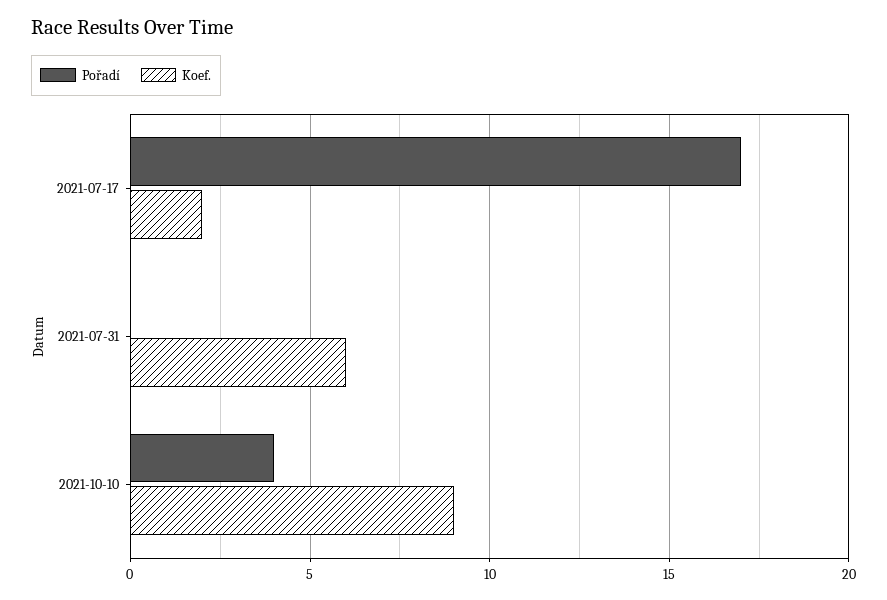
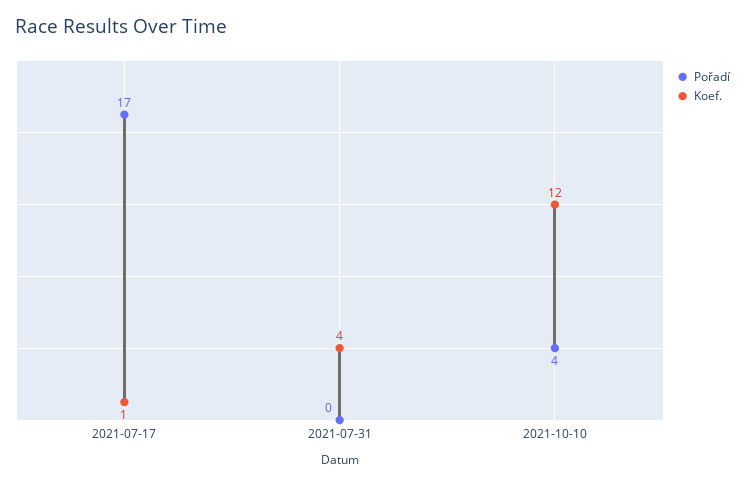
  {
    "Pořadí": {
      "2021-07-17": 17,
      "2021-07-31": 0,
      "2021-10-10": 4
    },
    "Koef.": {
-     "2021-07-17": 2,
+     "2021-07-17": 1,
-     "2021-07-31": 6,
+     "2021-07-31": 4,
-     "2021-10-10": 9
+     "2021-10-10": 12
    }
  }

